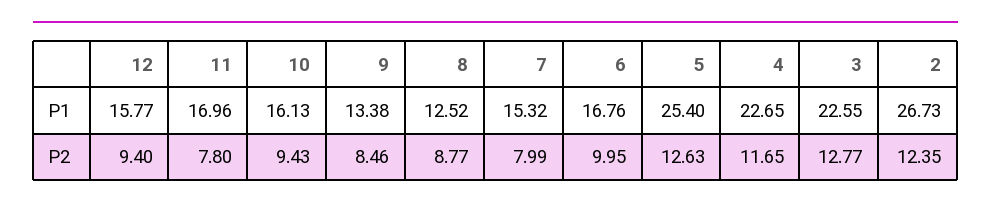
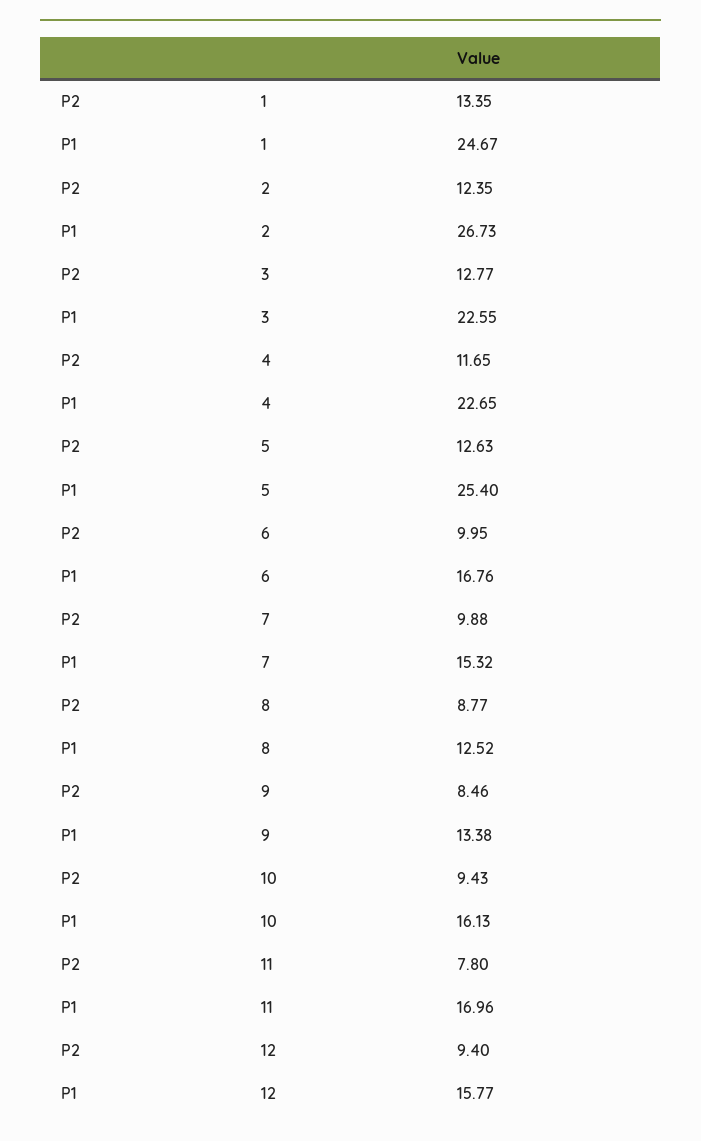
  {
    "12": {
      "P1": 15.77,
      "P2": 9.4
    },
    "11": {
      "P1": 16.96,
      "P2": 7.8
    },
    "10": {
      "P1": 16.13,
      "P2": 9.43
    },
    "9": {
      "P1": 13.38,
      "P2": 8.46
    },
    "8": {
      "P1": 12.52,
      "P2": 8.77
    },
    "7": {
      "P1": 15.32,
-     "P2": 7.99
+     "P2": 9.88
    },
    "6": {
      "P1": 16.76,
      "P2": 9.95
    },
    "5": {
      "P1": 25.4,
      "P2": 12.63
    },
    "4": {
      "P1": 22.65,
      "P2": 11.65
    },
    "3": {
      "P1": 22.55,
      "P2": 12.77
    },
    "2": {
      "P1": 26.73,
      "P2": 12.35
-   }
+   },
+   "1": {
+     "P2": 13.35,
+     "P1": 24.67
+   }
  }

